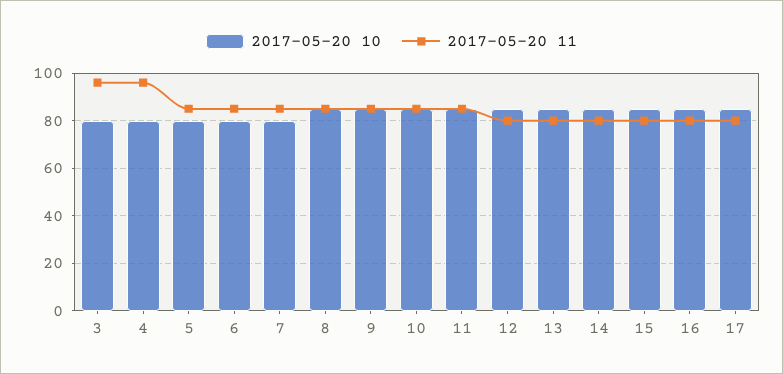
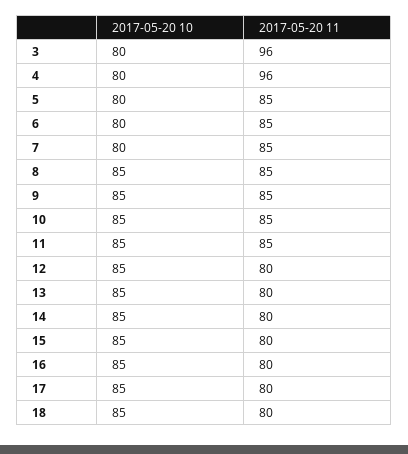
  {
    "2017-05-20 10": {
      "3": 80,
      "4": 80,
      "5": 80,
      "6": 80,
      "7": 80,
      "8": 85,
      "9": 85,
      "10": 85,
      "11": 85,
      "12": 85,
      "13": 85,
      "14": 85,
      "15": 85,
      "16": 85,
-     "17": 85
+     "17": 85,
+     "18": 85
    },
    "2017-05-20 11": {
      "3": 96,
      "4": 96,
      "5": 85,
      "6": 85,
      "7": 85,
      "8": 85,
      "9": 85,
      "10": 85,
      "11": 85,
      "12": 80,
      "13": 80,
      "14": 80,
      "15": 80,
      "16": 80,
-     "17": 80
+     "17": 80,
+     "18": 80
    }
  }

